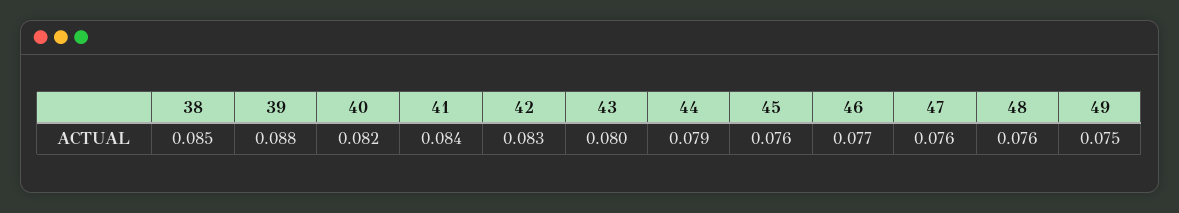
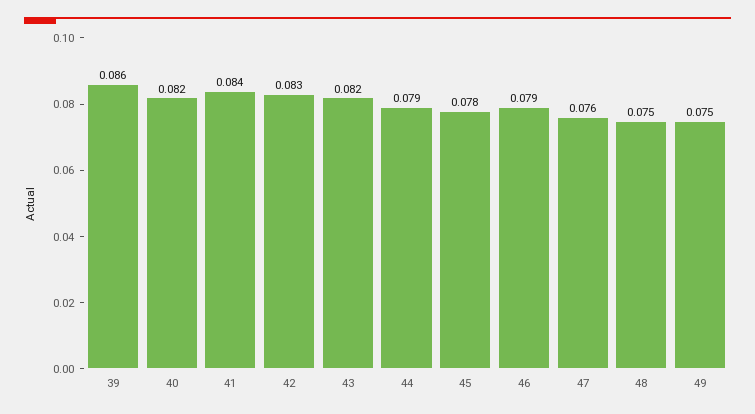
  {
-   "38": 0.085,
-   "39": 0.088,
+   "39": 0.086,
    "40": 0.082,
    "41": 0.084,
    "42": 0.083,
-   "43": 0.08,
+   "43": 0.082,
    "44": 0.079,
-   "45": 0.076,
+   "45": 0.078,
-   "46": 0.077,
+   "46": 0.079,
    "47": 0.076,
-   "48": 0.076,
+   "48": 0.075,
    "49": 0.075
  }

